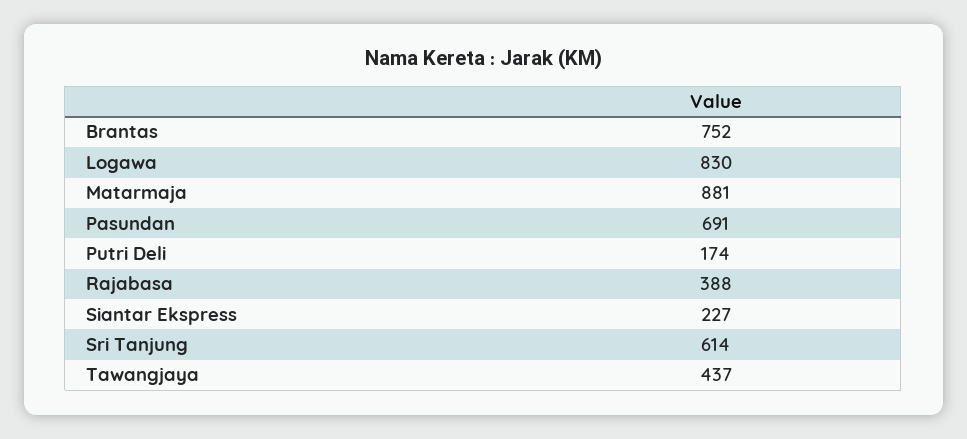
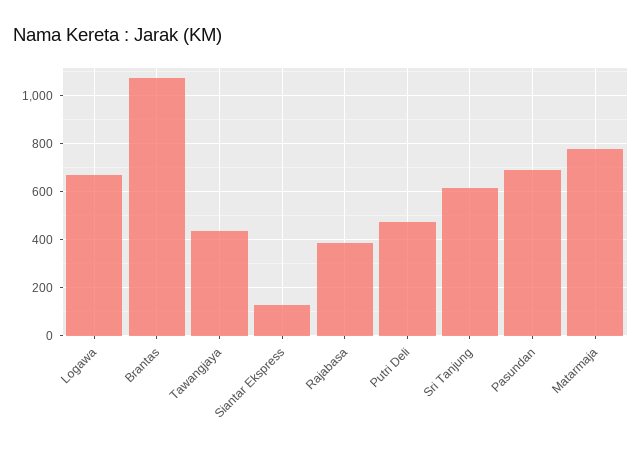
  {
-   "Brantas": 752,
+   "Brantas": 1075,
-   "Logawa": 830,
+   "Logawa": 675,
-   "Matarmaja": 881,
+   "Matarmaja": 775,
    "Pasundan": 691,
-   "Putri Deli": 174,
+   "Putri Deli": 475,
    "Rajabasa": 388,
-   "Siantar Ekspress": 227,
+   "Siantar Ekspress": 125,
    "Sri Tanjung": 614,
    "Tawangjaya": 437
  }

